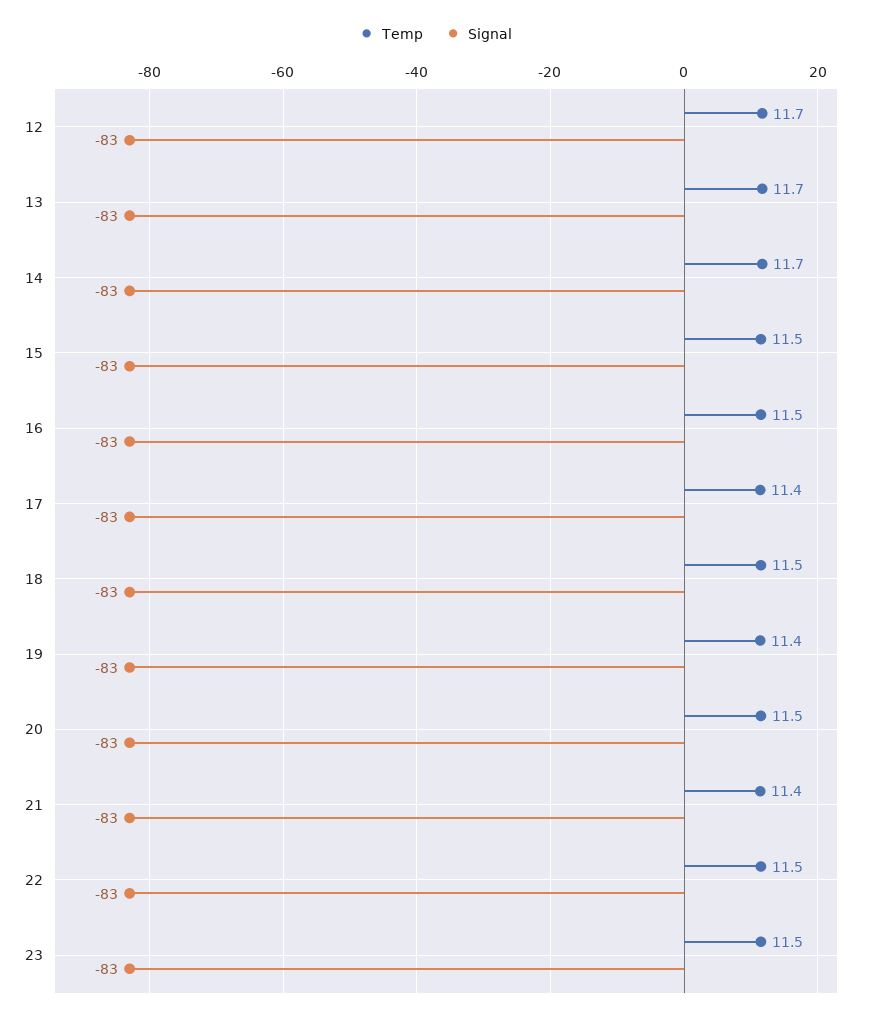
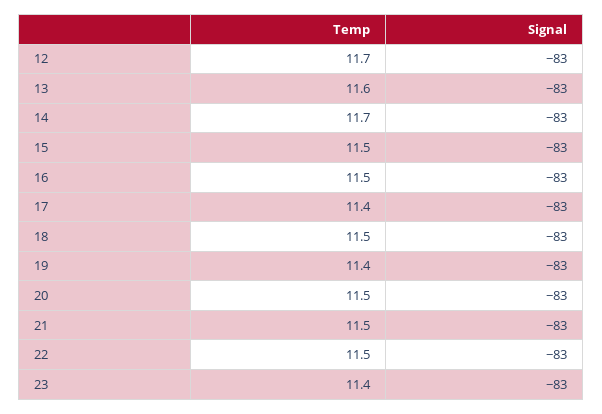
  {
    "Temp": {
      "12": 11.7,
-     "13": 11.7,
+     "13": 11.6,
      "14": 11.7,
      "15": 11.5,
      "16": 11.5,
      "17": 11.4,
      "18": 11.5,
      "19": 11.4,
      "20": 11.5,
-     "21": 11.4,
+     "21": 11.5,
      "22": 11.5,
-     "23": 11.5
+     "23": 11.4
    },
    "Signal": {
      "12": -83,
      "13": -83,
      "14": -83,
      "15": -83,
      "16": -83,
      "17": -83,
      "18": -83,
      "19": -83,
      "20": -83,
      "21": -83,
      "22": -83,
      "23": -83
    }
  }

